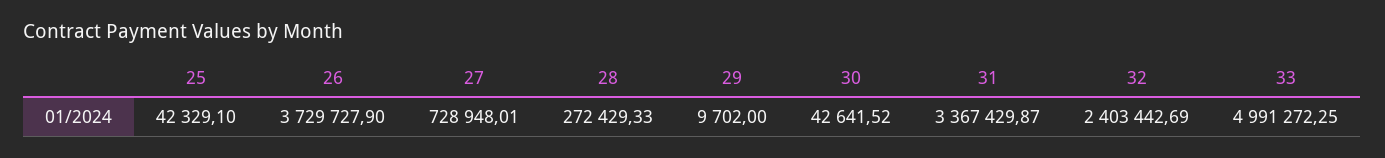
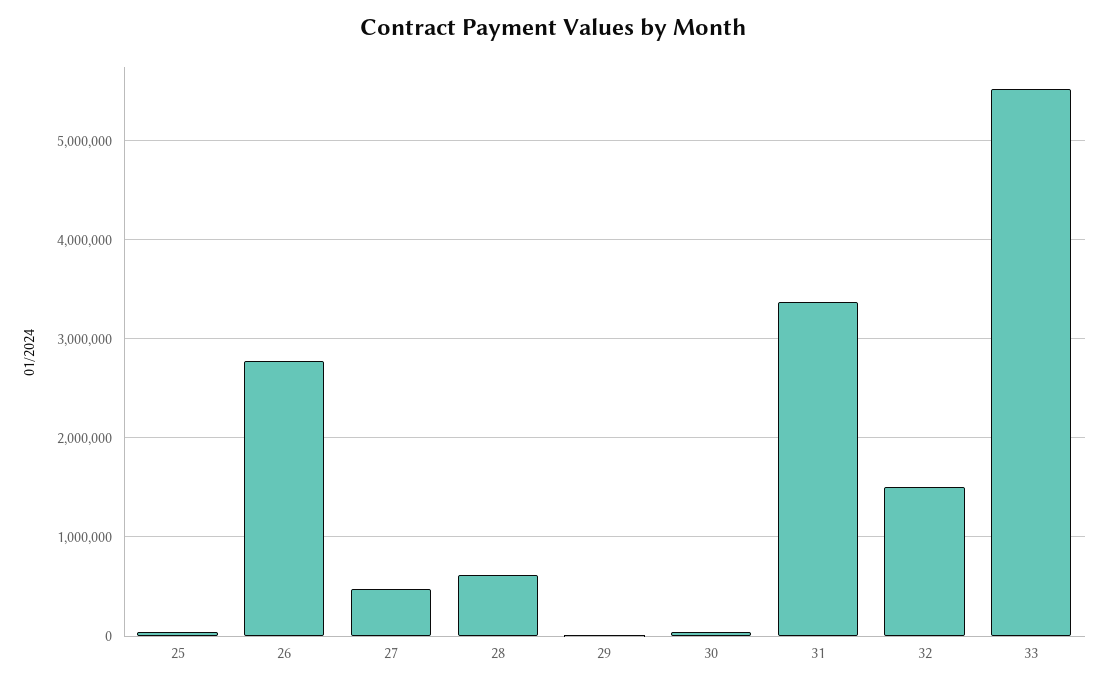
  {
    "25": 42329.1,
-   "26": 3729727.9,
+   "26": 2800000,
-   "27": 728948.01,
+   "27": 500000,
-   "28": 272429.33,
+   "28": 600000,
    "29": 9702,
    "30": 42641.52,
    "31": 3367429.87,
-   "32": 2403442.69,
+   "32": 1500000,
-   "33": 4991272.25
+   "33": 5500000
  }

